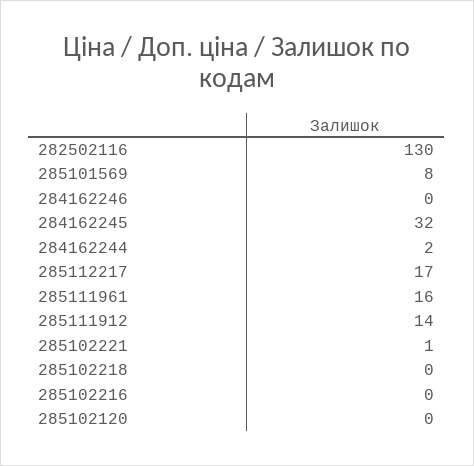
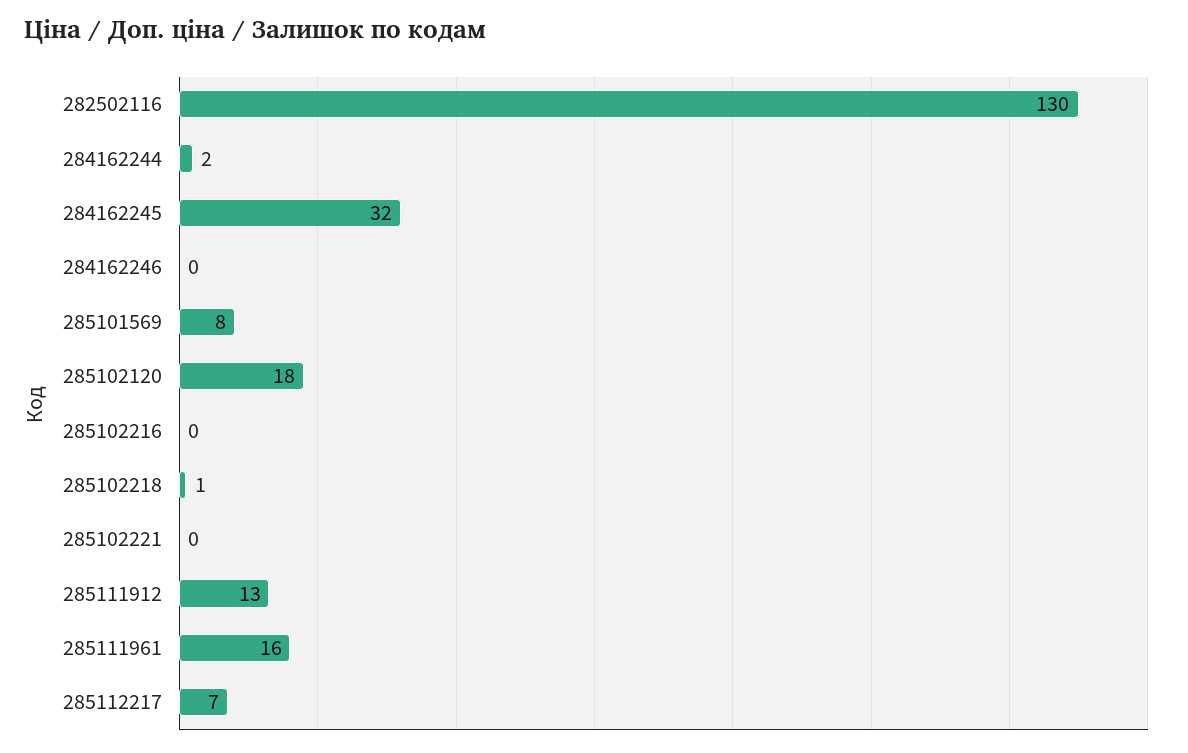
  {
    "282502116": 130,
    "285101569": 8,
    "284162246": 0,
    "284162245": 32,
    "284162244": 2,
-   "285112217": 17,
+   "285112217": 7,
    "285111961": 16,
-   "285111912": 14,
+   "285111912": 13,
-   "285102221": 1,
+   "285102221": 0,
-   "285102218": 0,
+   "285102218": 1,
    "285102216": 0,
-   "285102120": 0
+   "285102120": 18
  }

